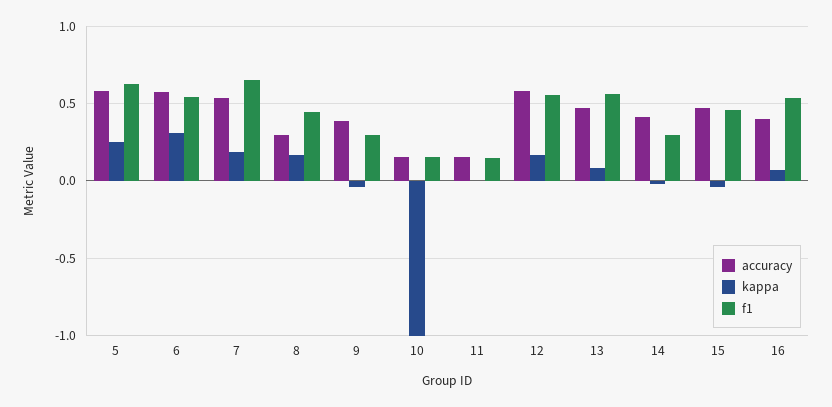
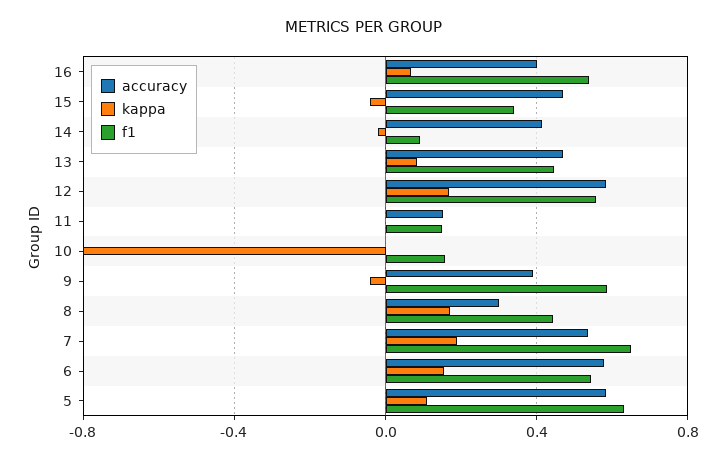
  {
    "accuracy": {
      "5": 0.6,
      "6": 0.6,
      "7": 0.55,
      "8": 0.3,
      "9": 0.4,
-     "10": 0.15,
+     "10": 0,
      "11": 0.15,
      "12": 0.6,
      "13": 0.45,
      "14": 0.4,
      "15": 0.45,
      "16": 0.4
    },
    "kappa": {
-     "5": 0.25,
+     "5": 0.1,
-     "6": 0.3,
+     "6": 0.15,
      "7": 0.2,
      "8": 0.15,
      "9": -0.05,
-     "10": -1,
+     "10": -0.8,
      "11": 0,
      "12": 0.15,
      "13": 0.1,
      "14": 0,
      "15": -0.05,
      "16": 0.05
    },
    "f1": {
      "5": 0.65,
      "6": 0.55,
      "7": 0.65,
      "8": 0.45,
-     "9": 0.3,
+     "9": 0.6,
      "10": 0.15,
      "11": 0.15,
      "12": 0.55,
-     "13": 0.55,
+     "13": 0.45,
-     "14": 0.3,
+     "14": 0.1,
-     "15": 0.45,
+     "15": 0.35,
      "16": 0.55
    }
  }

